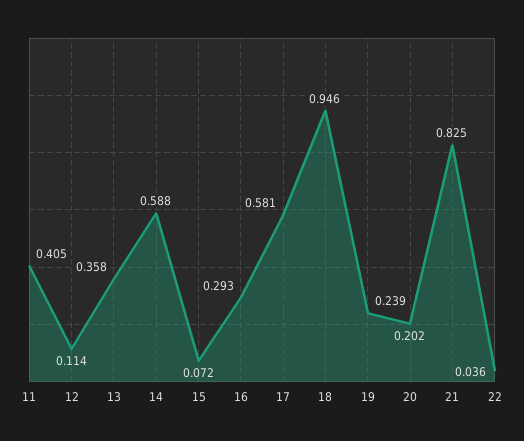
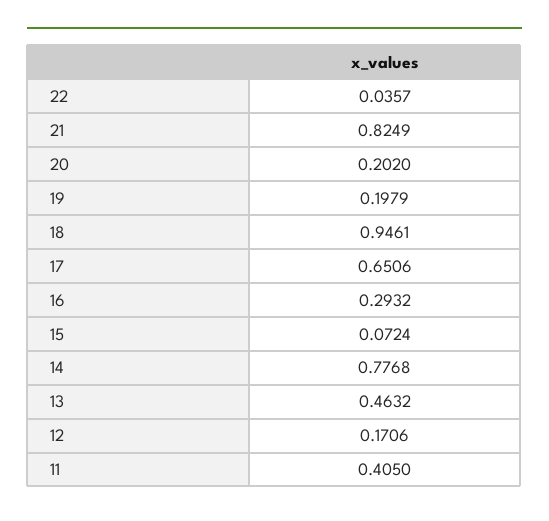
  {
    "11": 0.405,
-   "12": 0.114,
+   "12": 0.1706,
-   "13": 0.358,
+   "13": 0.4632,
-   "14": 0.588,
+   "14": 0.7768,
    "15": 0.0724,
    "16": 0.2932,
-   "17": 0.581,
+   "17": 0.6506,
    "18": 0.9461,
-   "19": 0.239,
+   "19": 0.1979,
    "20": 0.202,
    "21": 0.8249,
    "22": 0.0357
  }

